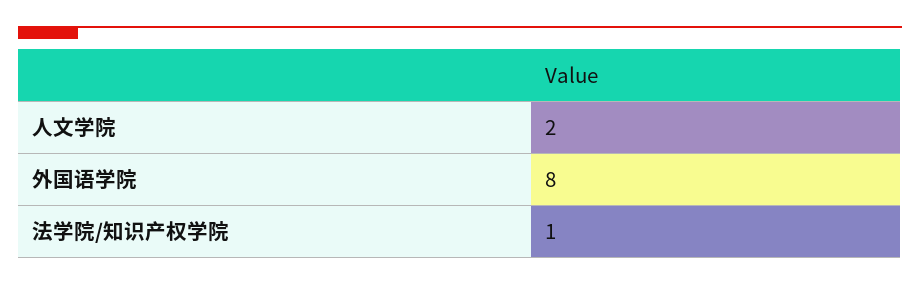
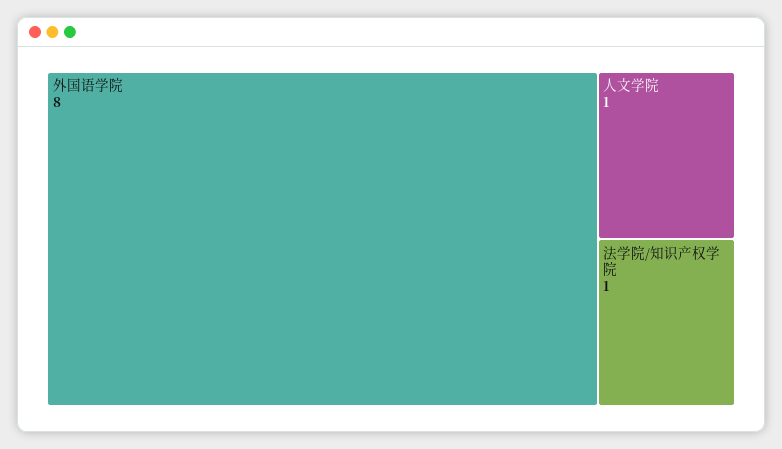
  {
-   "人文学院": 2,
+   "人文学院": 1,
    "外国语学院": 8,
    "法学院/知识产权学院": 1
  }

